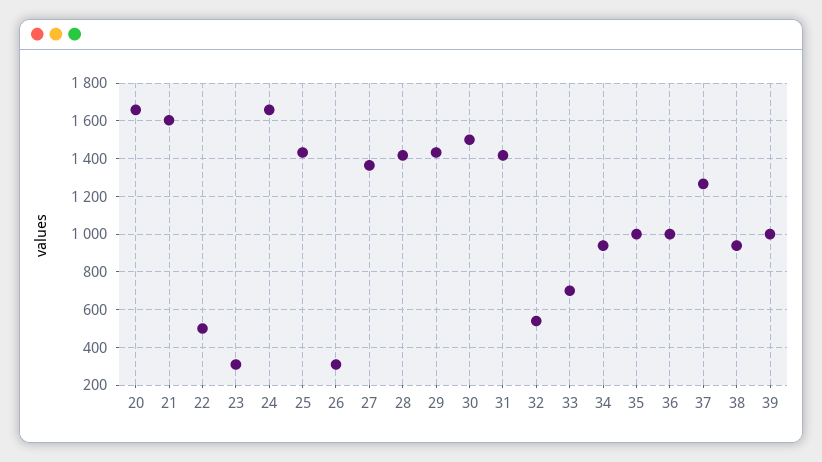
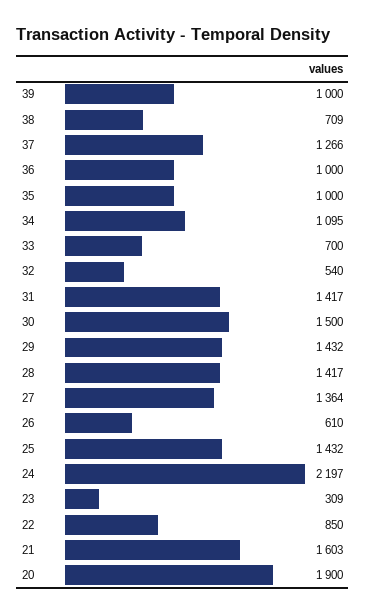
  {
-   "20": 1650,
+   "20": 1900,
    "21": 1603,
-   "22": 500,
+   "22": 850,
    "23": 309,
-   "24": 1650,
+   "24": 2197,
    "25": 1432,
-   "26": 300,
+   "26": 610,
    "27": 1364,
    "28": 1417,
    "29": 1432,
    "30": 1500,
    "31": 1417,
    "32": 540,
    "33": 700,
-   "34": 950,
+   "34": 1095,
    "35": 1000,
    "36": 1000,
    "37": 1266,
-   "38": 950,
+   "38": 709,
    "39": 1000
  }

